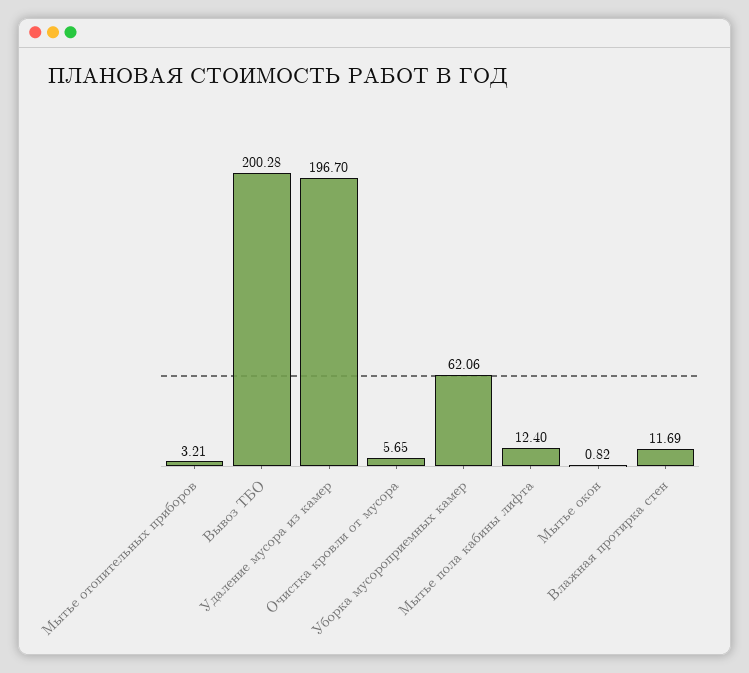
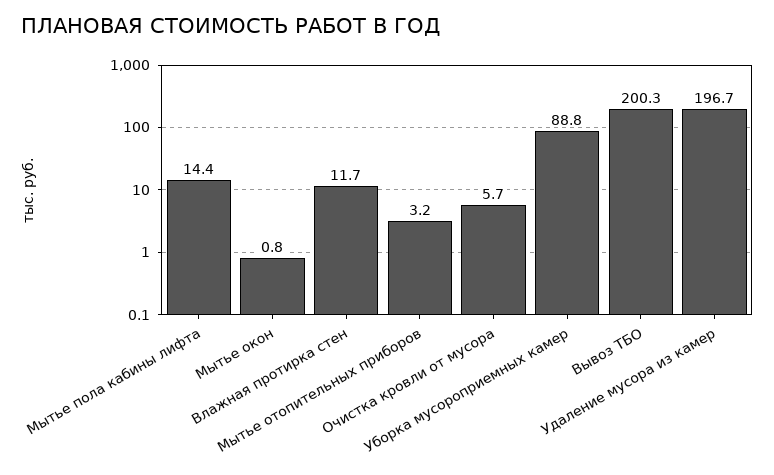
  {
    "Мытье отопительных приборов": 3.21,
    "Вывоз ТБО": 200.28,
    "Удаление мусора из камер": 196.7,
    "Очистка кровли от мусора": 5.65,
-   "Уборка мусороприемных камер": 62.06,
+   "Уборка мусороприемных камер": 88.8,
-   "Мытье пола кабины лифта": 12.4,
+   "Мытье пола кабины лифта": 14.4,
    "Мытье окон": 0.82,
    "Влажная протирка стен": 11.69
  }

